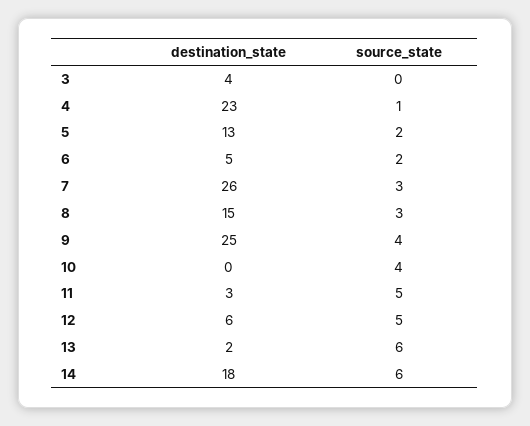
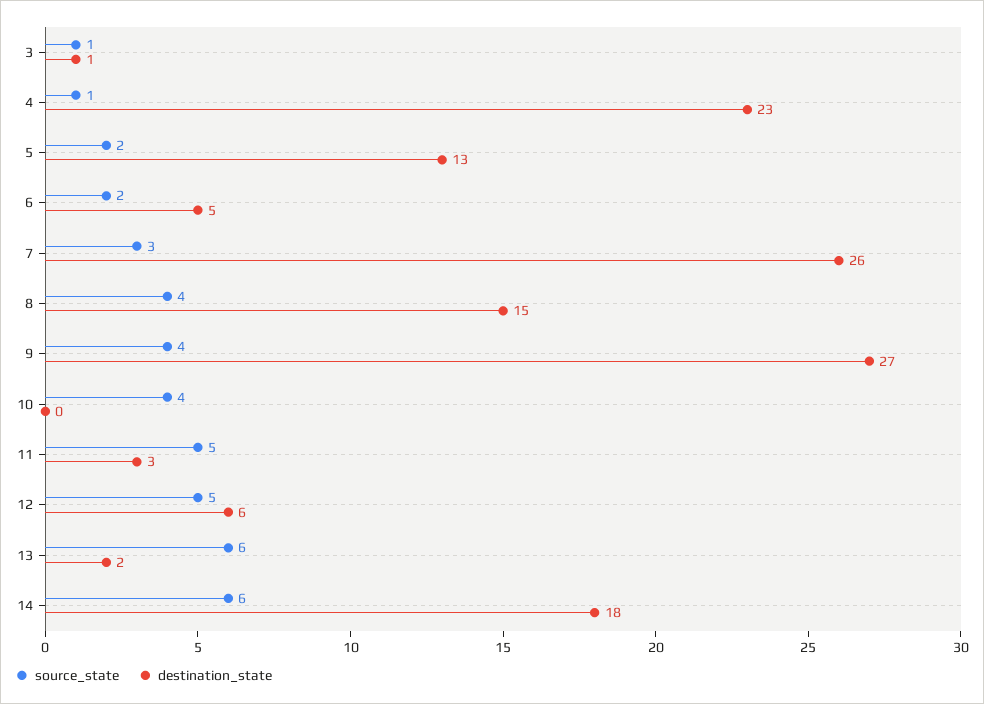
  {
    "destination_state": {
-     "3": 4,
+     "3": 1,
      "4": 23,
      "5": 13,
      "6": 5,
      "7": 26,
      "8": 15,
-     "9": 25,
+     "9": 27,
      "10": 0,
      "11": 3,
      "12": 6,
      "13": 2,
      "14": 18
    },
    "source_state": {
-     "3": 0,
+     "3": 1,
      "4": 1,
      "5": 2,
      "6": 2,
      "7": 3,
-     "8": 3,
+     "8": 4,
      "9": 4,
      "10": 4,
      "11": 5,
      "12": 5,
      "13": 6,
      "14": 6
    }
  }

